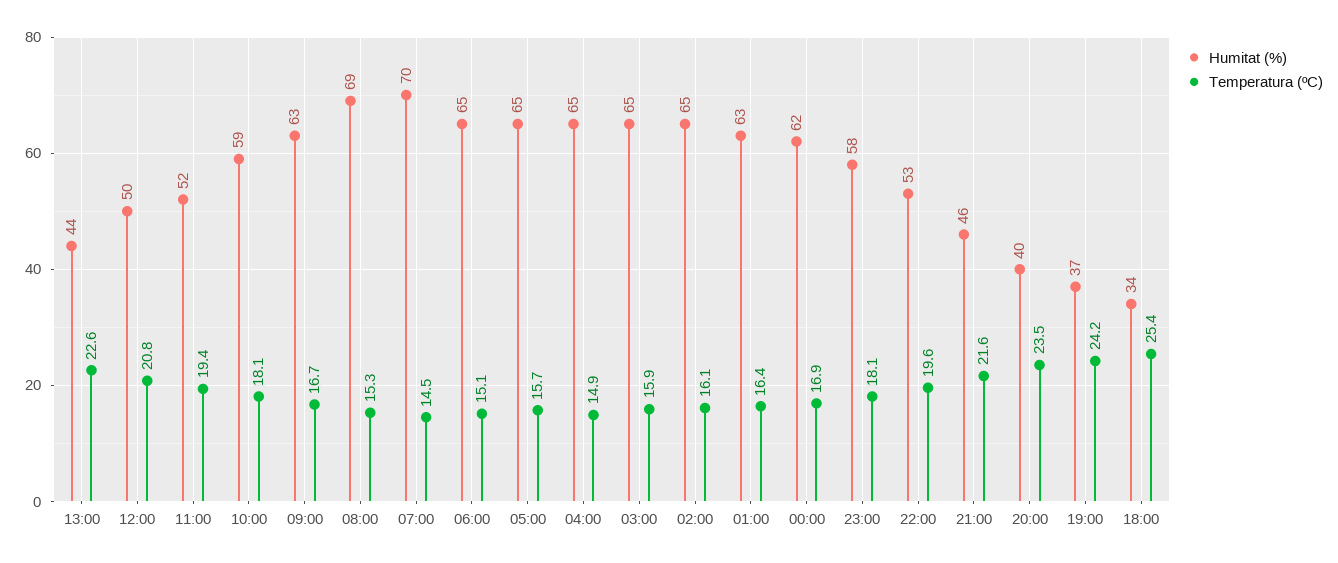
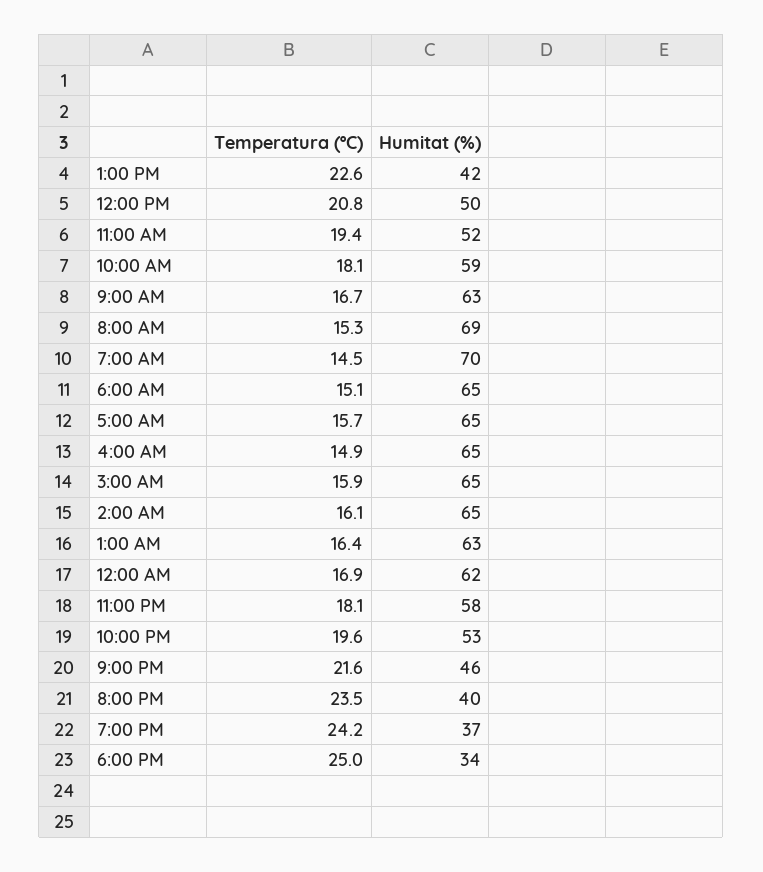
  {
    "Humitat (%)": {
-     "13:00": 44,
+     "13:00": 42,
      "12:00": 50,
      "11:00": 52,
      "10:00": 59,
      "09:00": 63,
      "08:00": 69,
      "07:00": 70,
      "06:00": 65,
      "05:00": 65,
      "04:00": 65,
      "03:00": 65,
      "02:00": 65,
      "01:00": 63,
      "00:00": 62,
      "23:00": 58,
      "22:00": 53,
      "21:00": 46,
      "20:00": 40,
      "19:00": 37,
      "18:00": 34
    },
    "Temperatura (ºC)": {
      "13:00": 22.6,
      "12:00": 20.8,
      "11:00": 19.4,
      "10:00": 18.1,
      "09:00": 16.7,
      "08:00": 15.3,
      "07:00": 14.5,
      "06:00": 15.1,
      "05:00": 15.7,
      "04:00": 14.9,
      "03:00": 15.9,
      "02:00": 16.1,
      "01:00": 16.4,
      "00:00": 16.9,
      "23:00": 18.1,
      "22:00": 19.6,
      "21:00": 21.6,
      "20:00": 23.5,
      "19:00": 24.2,
-     "18:00": 25.4
+     "18:00": 25
    }
  }

